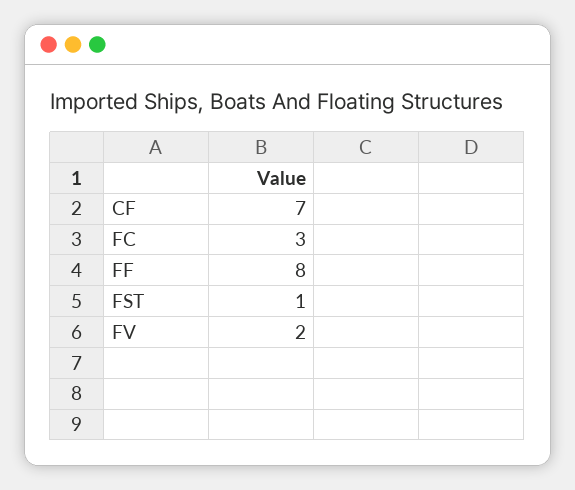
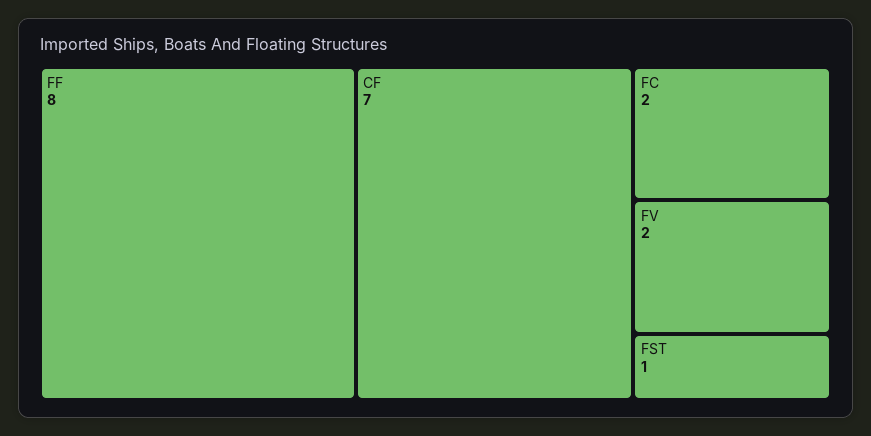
  {
    "CF": 7,
-   "FC": 3,
+   "FC": 2,
    "FF": 8,
    "FST": 1,
    "FV": 2
  }

